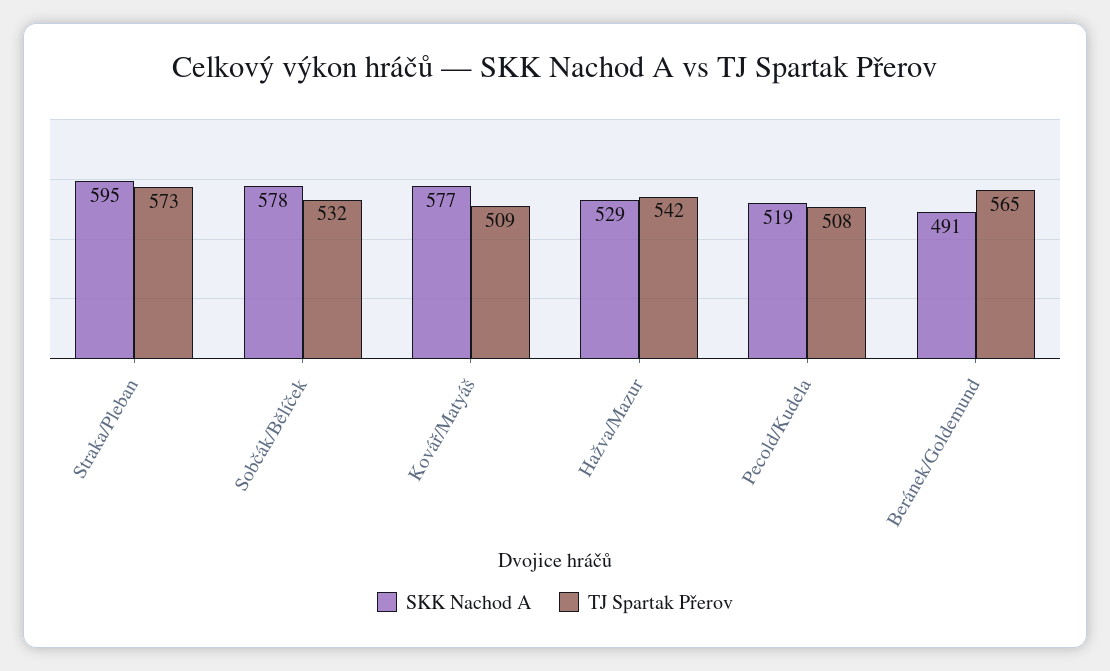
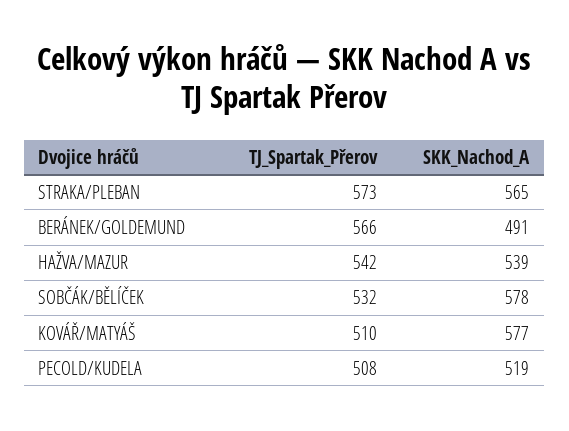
  {
    "SKK Nachod A": {
-     "Straka/Pleban": 595,
+     "Straka/Pleban": 565,
      "Sobčák/Bělíček": 578,
      "Kovář/Matyáš": 577,
-     "Hažva/Mazur": 529,
+     "Hažva/Mazur": 539,
      "Pecold/Kudela": 519,
      "Beránek/Goldemund": 491
    },
    "TJ Spartak Přerov": {
      "Straka/Pleban": 573,
      "Sobčák/Bělíček": 532,
-     "Kovář/Matyáš": 509,
+     "Kovář/Matyáš": 510,
      "Hažva/Mazur": 542,
      "Pecold/Kudela": 508,
-     "Beránek/Goldemund": 565
+     "Beránek/Goldemund": 566
    }
  }

